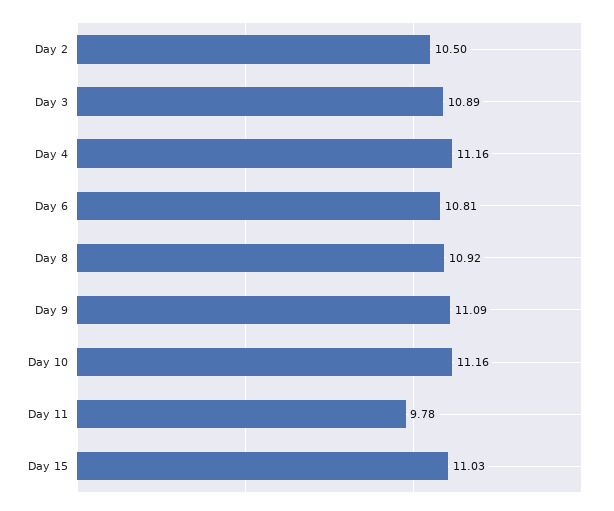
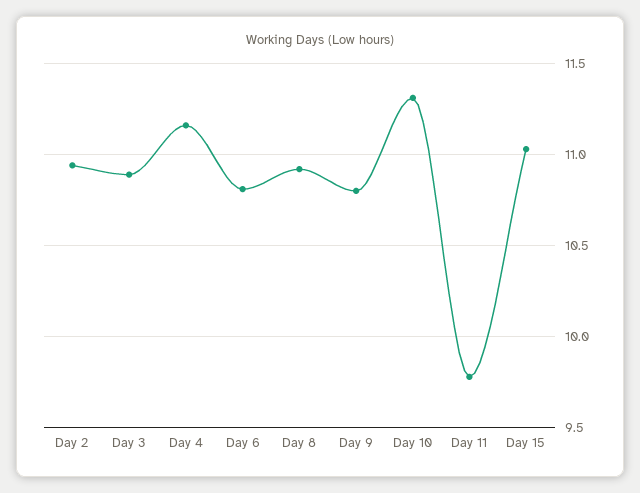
  {
-   "Day 2": 10.5,
+   "Day 2": 10.95,
    "Day 3": 10.89,
    "Day 4": 11.16,
    "Day 6": 10.81,
    "Day 8": 10.92,
-   "Day 9": 11.09,
+   "Day 9": 10.8,
-   "Day 10": 11.16,
+   "Day 10": 11.3,
    "Day 11": 9.78,
    "Day 15": 11.03
  }

